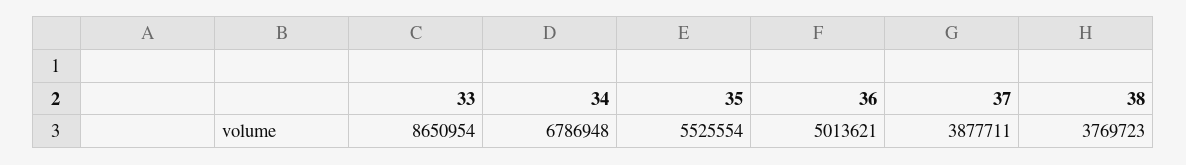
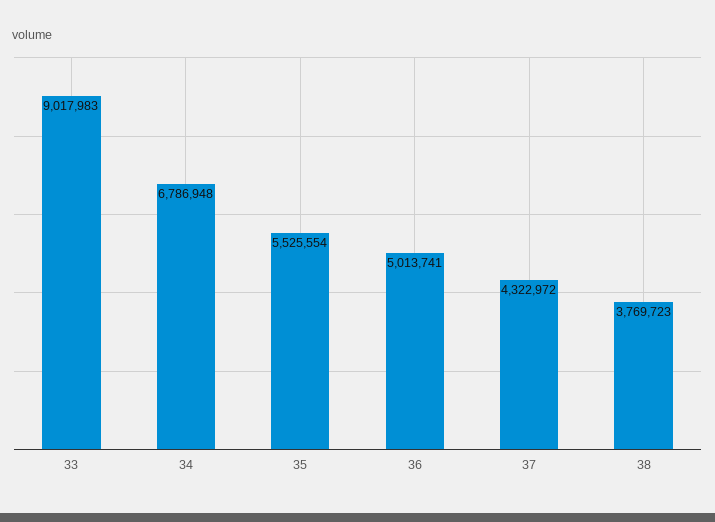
  {
-   "33": 8650954,
+   "33": 9017983,
    "34": 6786948,
    "35": 5525554,
-   "36": 5013621,
+   "36": 5013741,
-   "37": 3877711,
+   "37": 4322972,
    "38": 3769723
  }

